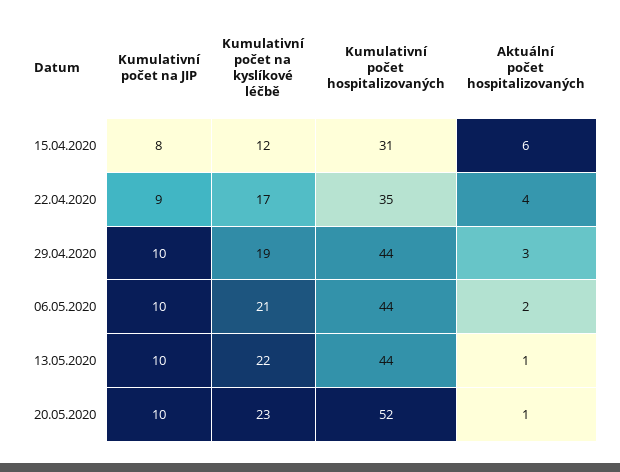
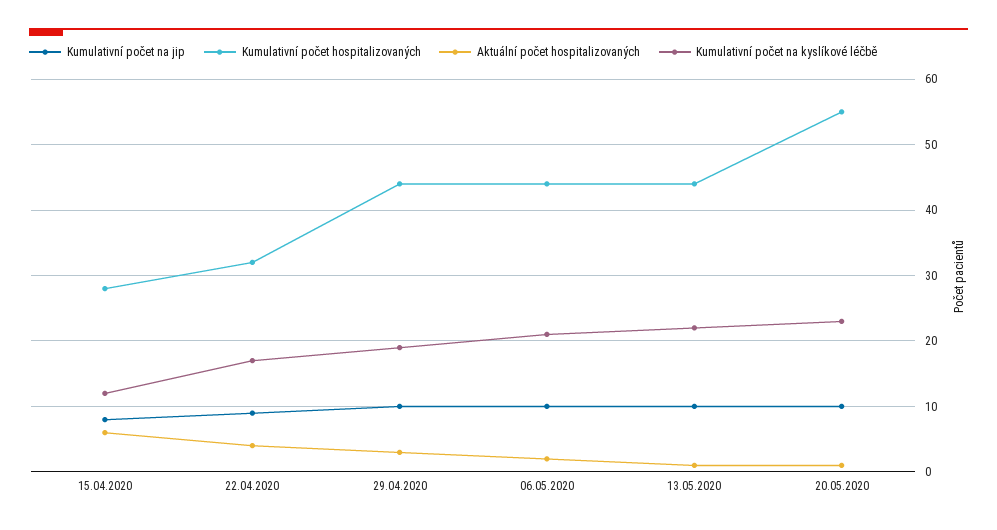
  {
    "Kumulativní počet na JIP": {
      "15.04.2020": 8,
      "22.04.2020": 9,
      "29.04.2020": 10,
      "06.05.2020": 10,
      "13.05.2020": 10,
      "20.05.2020": 10
    },
    "Kumulativní počet na kyslíkové léčbě": {
      "15.04.2020": 12,
      "22.04.2020": 17,
      "29.04.2020": 19,
      "06.05.2020": 21,
      "13.05.2020": 22,
      "20.05.2020": 23
    },
    "Kumulativní počet hospitalizovaných": {
-     "15.04.2020": 31,
+     "15.04.2020": 28,
-     "22.04.2020": 35,
+     "22.04.2020": 32,
      "29.04.2020": 44,
      "06.05.2020": 44,
      "13.05.2020": 44,
-     "20.05.2020": 52
+     "20.05.2020": 55
    },
    "Aktuální počet hospitalizovaných": {
      "15.04.2020": 6,
      "22.04.2020": 4,
      "29.04.2020": 3,
      "06.05.2020": 2,
      "13.05.2020": 1,
      "20.05.2020": 1
    }
  }

